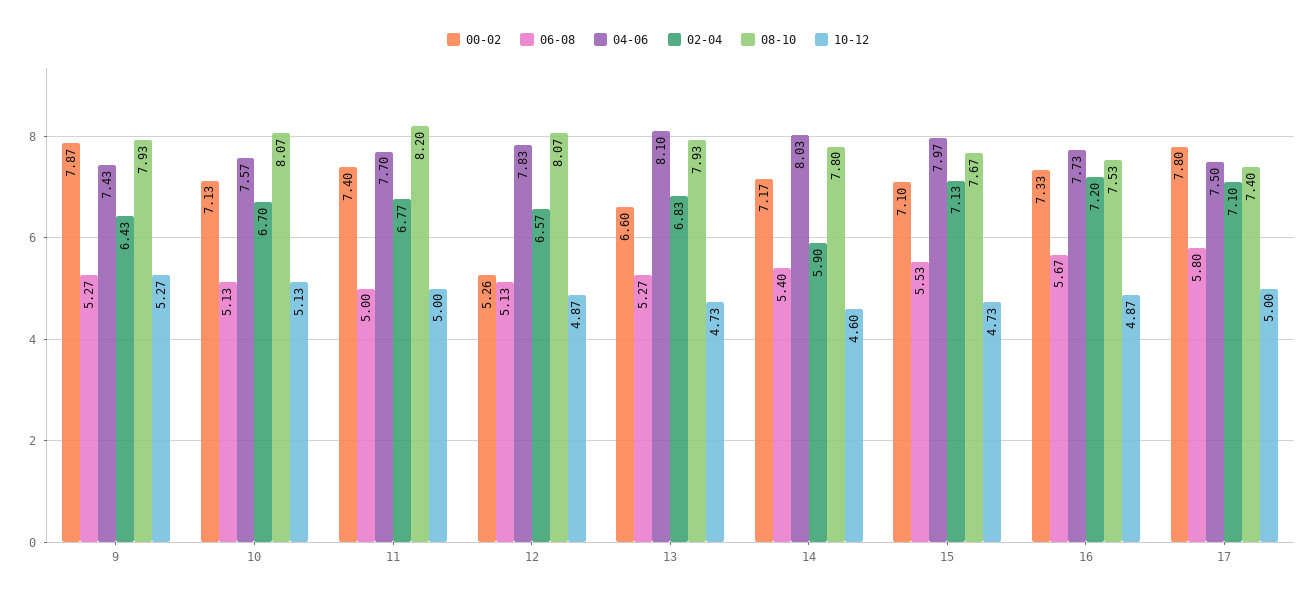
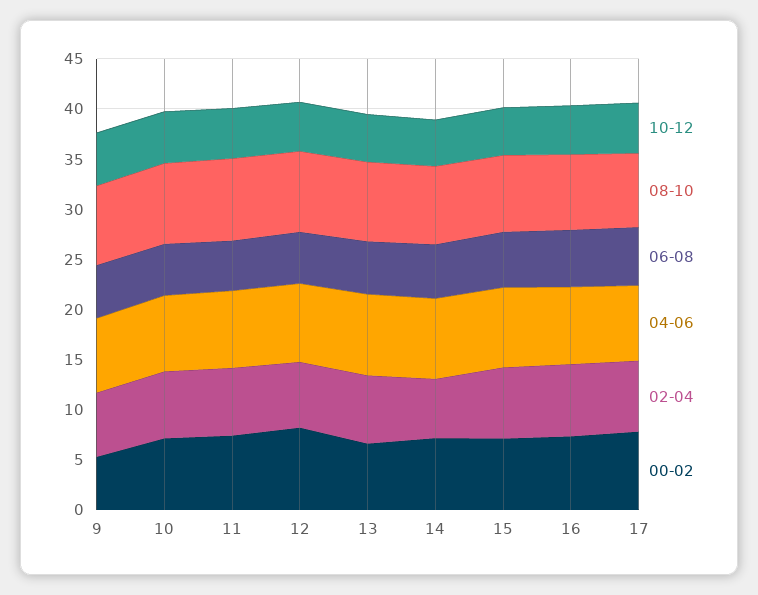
  {
    "00-02": {
-     "9": 7.87,
+     "9": 5,
      "10": 7.13,
      "11": 7.4,
-     "12": 5.26,
+     "12": 8,
      "13": 6.6,
      "14": 7.17,
      "15": 7.1,
      "16": 7.33,
      "17": 7.8
    },
    "06-08": {
      "9": 5.27,
      "10": 5.13,
      "11": 5,
      "12": 5.13,
      "13": 5.27,
      "14": 5.4,
      "15": 5.53,
      "16": 5.67,
      "17": 5.8
    },
    "04-06": {
      "9": 7.43,
      "10": 7.57,
      "11": 7.7,
      "12": 7.83,
      "13": 8.1,
      "14": 8.03,
      "15": 7.97,
      "16": 7.73,
      "17": 7.5
    },
    "02-04": {
      "9": 6.43,
      "10": 6.7,
      "11": 6.77,
      "12": 6.57,
      "13": 6.83,
      "14": 5.9,
      "15": 7.13,
      "16": 7.2,
      "17": 7.1
    },
    "08-10": {
      "9": 7.93,
      "10": 8.07,
      "11": 8.2,
      "12": 8.07,
      "13": 7.93,
      "14": 7.8,
      "15": 7.67,
      "16": 7.53,
      "17": 7.4
    },
    "10-12": {
      "9": 5.27,
      "10": 5.13,
      "11": 5,
      "12": 4.87,
      "13": 4.73,
      "14": 4.6,
      "15": 4.73,
      "16": 4.87,
      "17": 5
    }
  }

